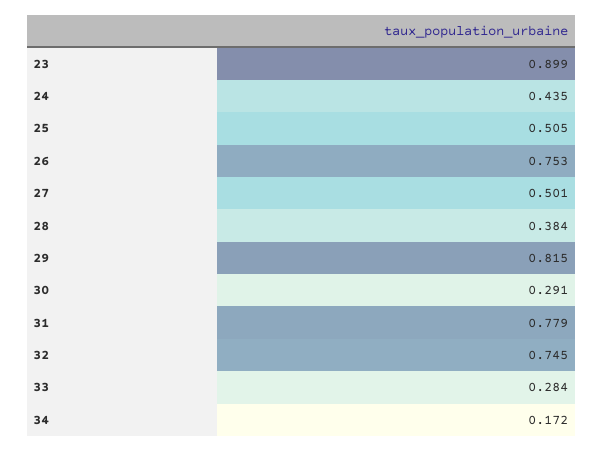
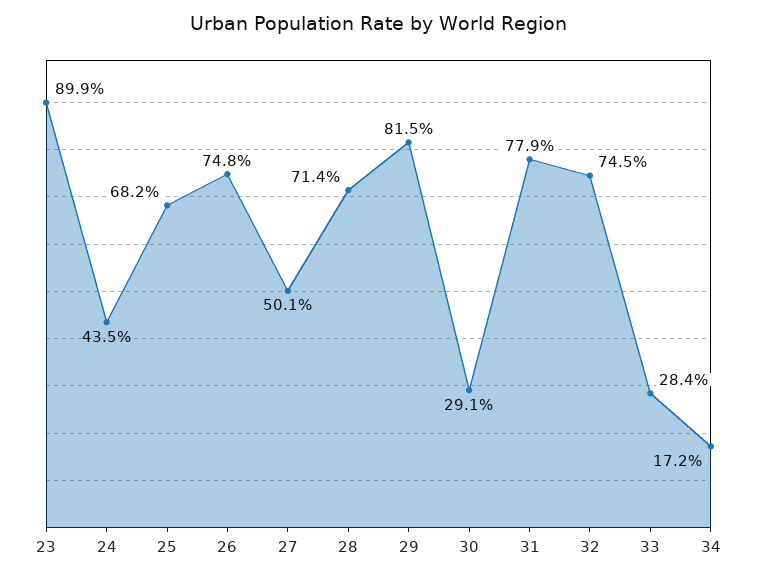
  {
    "23": 0.899,
    "24": 0.435,
-   "25": 0.505,
+   "25": 0.682,
-   "26": 0.753,
+   "26": 0.748,
    "27": 0.501,
-   "28": 0.384,
+   "28": 0.714,
    "29": 0.815,
    "30": 0.291,
    "31": 0.779,
    "32": 0.745,
    "33": 0.284,
    "34": 0.172
  }

